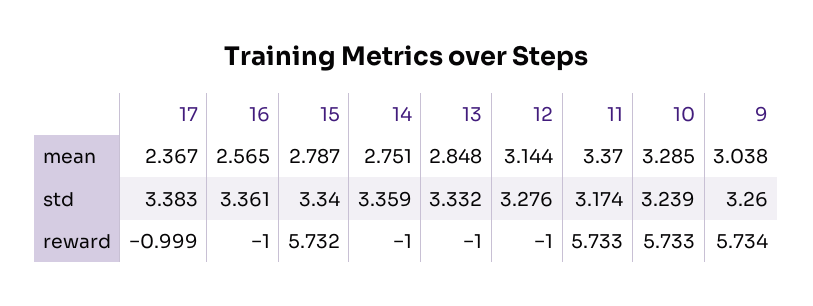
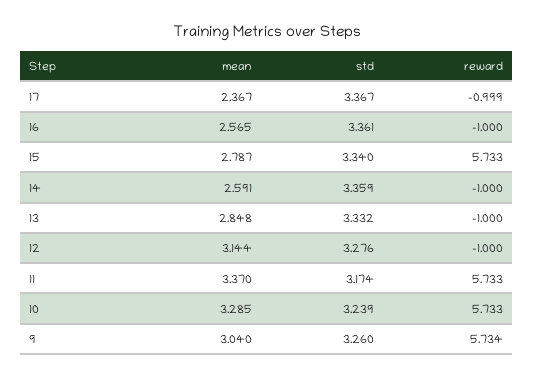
  {
    "17": {
      "mean": 2.367,
-     "std": 3.383,
+     "std": 3.367,
      "reward": -0.999
    },
    "16": {
      "mean": 2.565,
      "std": 3.361,
      "reward": -1
    },
    "15": {
      "mean": 2.787,
      "std": 3.34,
-     "reward": 5.732
+     "reward": 5.733
    },
    "14": {
-     "mean": 2.751,
+     "mean": 2.591,
      "std": 3.359,
      "reward": -1
    },
    "13": {
      "mean": 2.848,
      "std": 3.332,
      "reward": -1
    },
    "12": {
      "mean": 3.144,
      "std": 3.276,
      "reward": -1
    },
    "11": {
      "mean": 3.37,
      "std": 3.174,
      "reward": 5.733
    },
    "10": {
      "mean": 3.285,
      "std": 3.239,
      "reward": 5.733
    },
    "9": {
-     "mean": 3.038,
+     "mean": 3.04,
      "std": 3.26,
      "reward": 5.734
    }
  }

